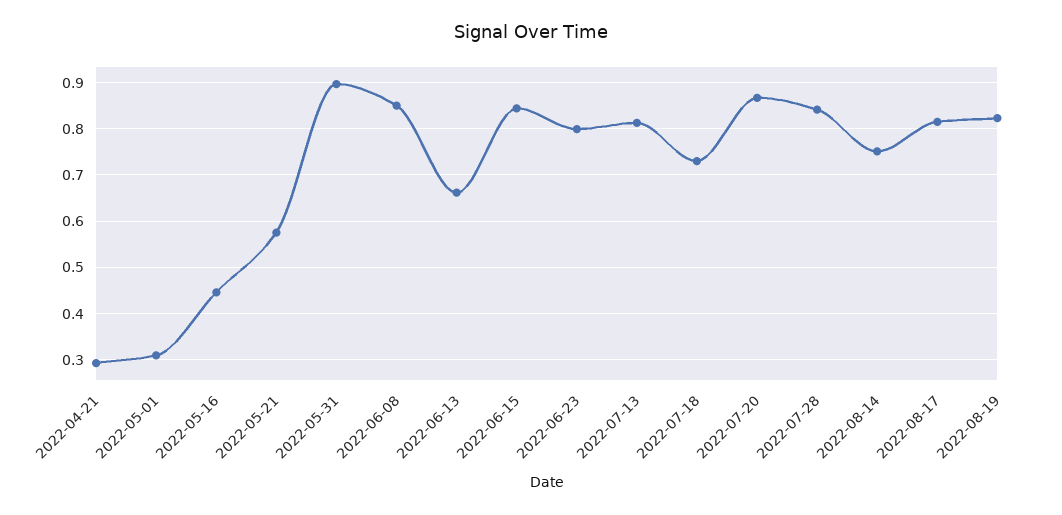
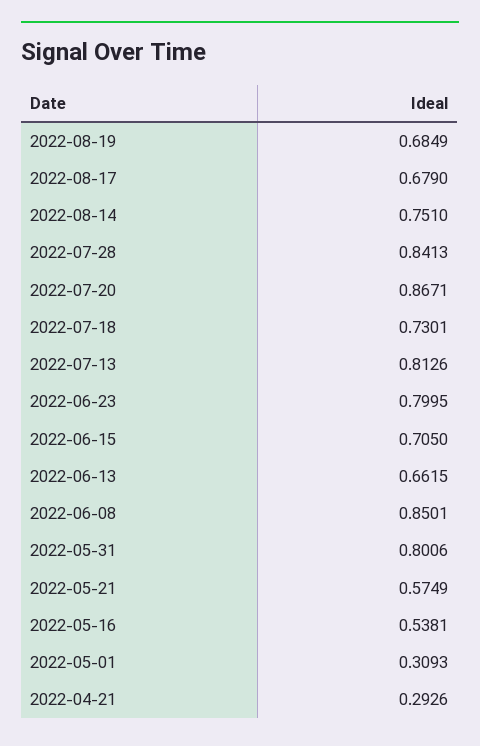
  {
    "2022-04-21": 0.2926,
    "2022-05-01": 0.3093,
-   "2022-05-16": 0.44,
+   "2022-05-16": 0.5381,
    "2022-05-21": 0.5749,
-   "2022-05-31": 0.9,
+   "2022-05-31": 0.8006,
    "2022-06-08": 0.8501,
    "2022-06-13": 0.6615,
-   "2022-06-15": 0.84,
+   "2022-06-15": 0.705,
    "2022-06-23": 0.7995,
    "2022-07-13": 0.8126,
    "2022-07-18": 0.7301,
    "2022-07-20": 0.8671,
    "2022-07-28": 0.8413,
    "2022-08-14": 0.751,
-   "2022-08-17": 0.82,
+   "2022-08-17": 0.679,
-   "2022-08-19": 0.82
+   "2022-08-19": 0.6849
  }

